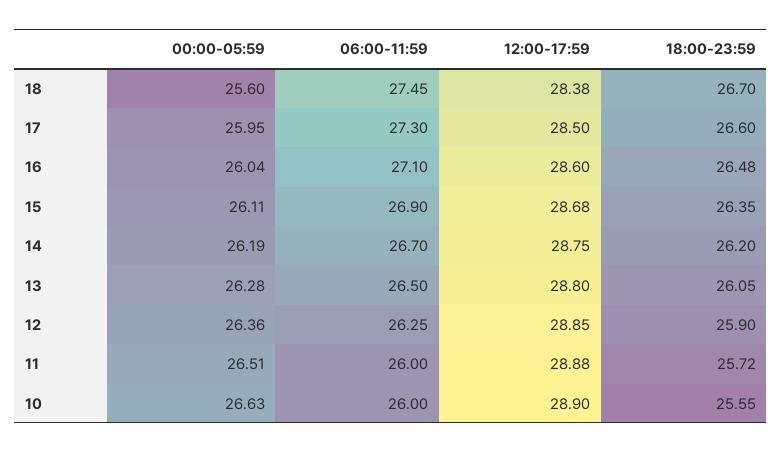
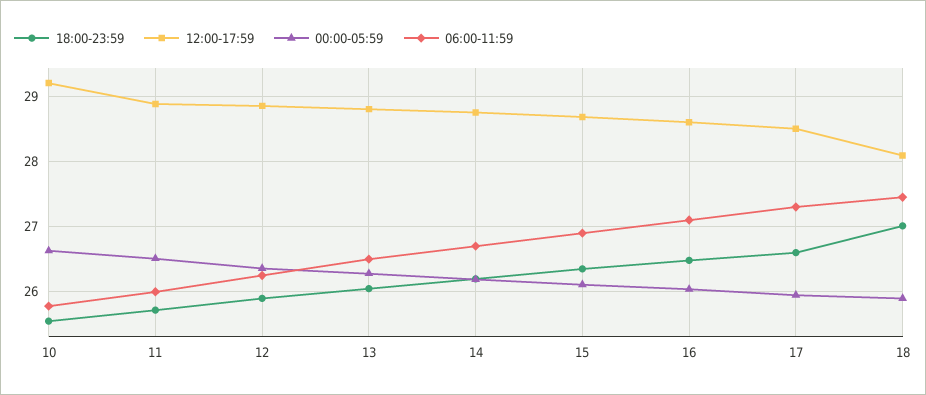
  {
    "00:00-05:59": {
-     "18": 25.6,
+     "18": 25.9,
      "17": 25.95,
      "16": 26.04,
      "15": 26.11,
      "14": 26.19,
      "13": 26.28,
      "12": 26.36,
      "11": 26.51,
      "10": 26.63
    },
    "06:00-11:59": {
      "18": 27.45,
      "17": 27.3,
      "16": 27.1,
      "15": 26.9,
      "14": 26.7,
      "13": 26.5,
      "12": 26.25,
      "11": 26,
-     "10": 26
+     "10": 25.8
    },
    "12:00-17:59": {
-     "18": 28.38,
+     "18": 28.1,
      "17": 28.5,
      "16": 28.6,
      "15": 28.68,
      "14": 28.75,
      "13": 28.8,
      "12": 28.85,
      "11": 28.88,
-     "10": 28.9
+     "10": 29.2
    },
    "18:00-23:59": {
-     "18": 26.7,
+     "18": 27,
      "17": 26.6,
      "16": 26.48,
      "15": 26.35,
      "14": 26.2,
      "13": 26.05,
      "12": 25.9,
      "11": 25.72,
      "10": 25.55
    }
  }

